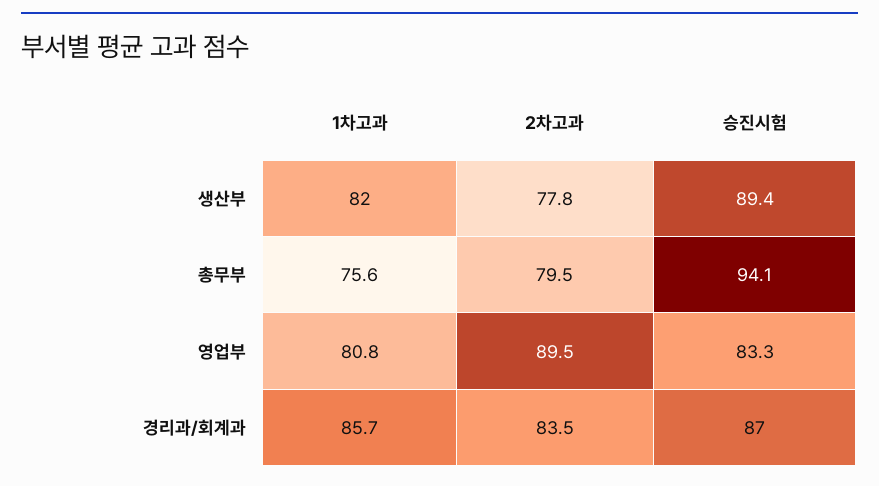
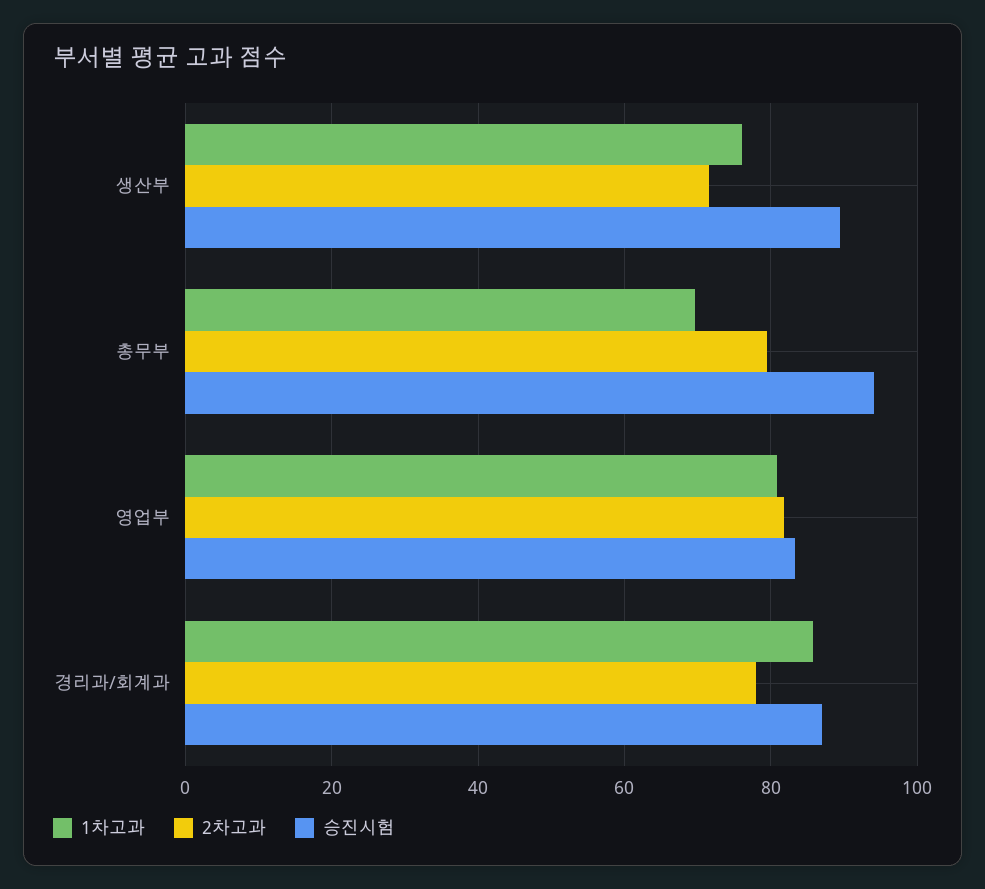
  {
    "1차고과": {
-     "생산부": 82,
+     "생산부": 76,
-     "총무부": 75.6,
+     "총무부": 70,
      "영업부": 80.8,
      "경리과/회계과": 85.7
    },
    "2차고과": {
-     "생산부": 77.8,
+     "생산부": 72,
      "총무부": 79.5,
-     "영업부": 89.5,
+     "영업부": 82,
-     "경리과/회계과": 83.5
+     "경리과/회계과": 78
    },
    "승진시험": {
      "생산부": 89.4,
      "총무부": 94.1,
      "영업부": 83.3,
      "경리과/회계과": 87
    }
  }

